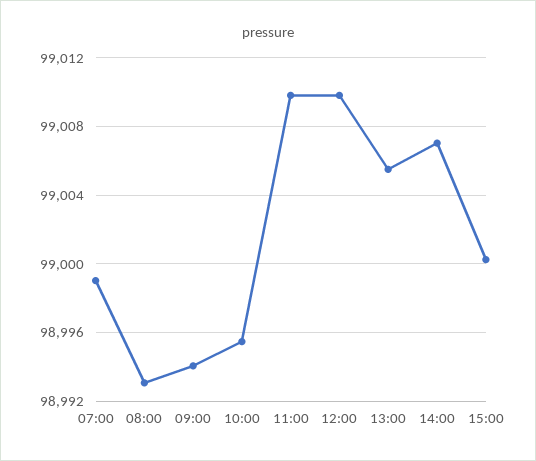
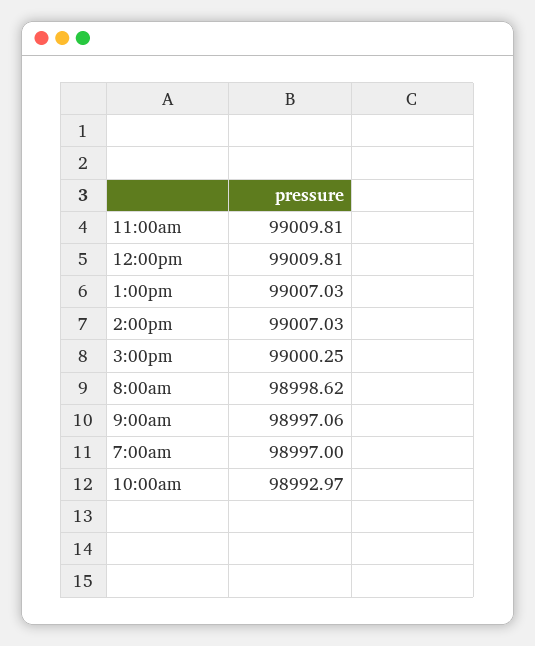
  {
-   "07:00": 98999,
+   "07:00": 98997,
-   "08:00": 98993,
+   "08:00": 98998.62,
-   "09:00": 98994,
+   "09:00": 98997.06,
-   "10:00": 98995.5,
+   "10:00": 98992.97,
    "11:00": 99009.81,
    "12:00": 99009.81,
-   "13:00": 99005.5,
+   "13:00": 99007.03,
    "14:00": 99007.03,
    "15:00": 99000.25
  }

